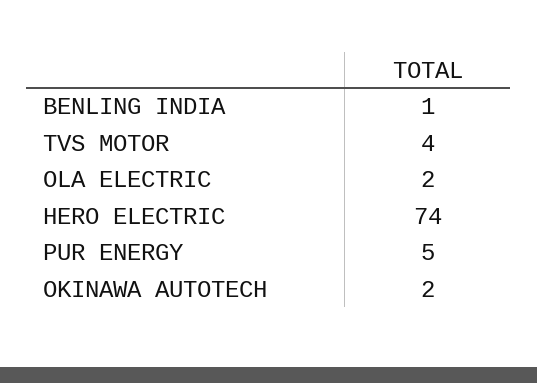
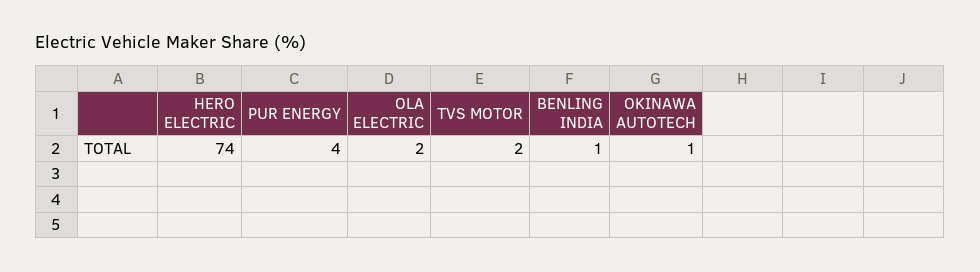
  {
    "BENLING INDIA": 1,
-   "TVS MOTOR": 4,
+   "TVS MOTOR": 2,
    "OLA ELECTRIC": 2,
    "HERO ELECTRIC": 74,
-   "PUR ENERGY": 5,
+   "PUR ENERGY": 4,
-   "OKINAWA AUTOTECH": 2
+   "OKINAWA AUTOTECH": 1
  }

